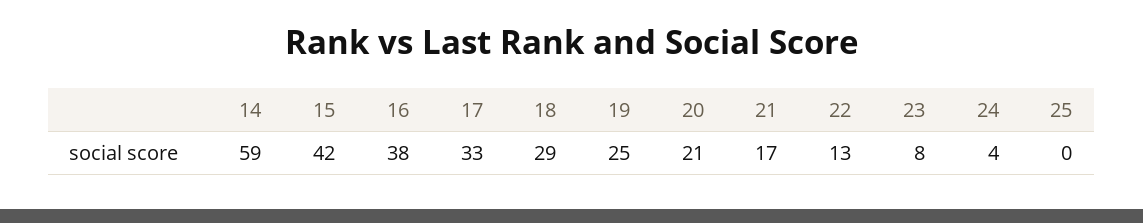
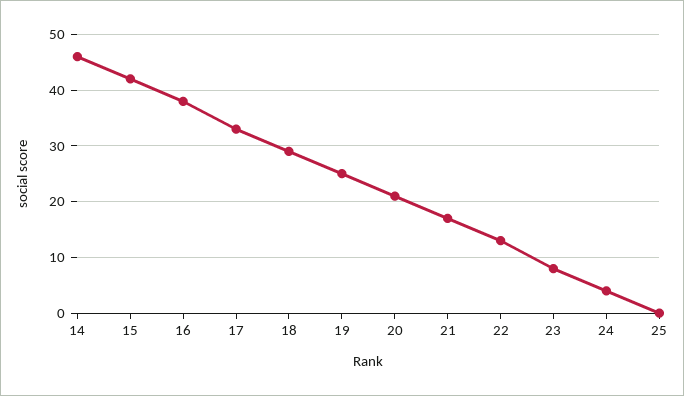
  {
-   "14": 59,
+   "14": 45,
    "15": 42,
    "16": 38,
    "17": 33,
    "18": 29,
    "19": 25,
    "20": 21,
    "21": 17,
    "22": 13,
    "23": 8,
    "24": 4,
    "25": 0
  }

